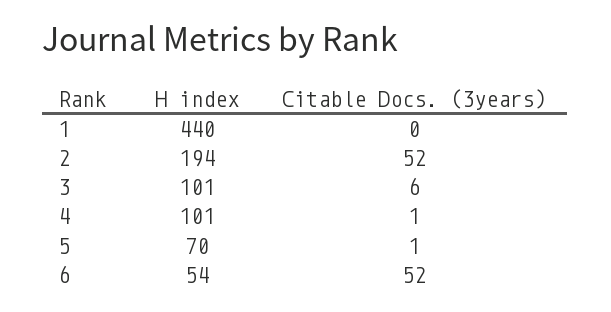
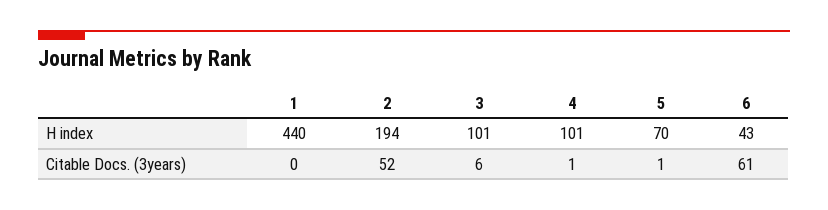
  {
    "H index": {
      "1": 440,
      "2": 194,
      "3": 101,
      "4": 101,
      "5": 70,
-     "6": 54
+     "6": 43
    },
    "Citable Docs. (3years)": {
      "1": 0,
      "2": 52,
      "3": 6,
      "4": 1,
      "5": 1,
-     "6": 52
+     "6": 61
    }
  }

